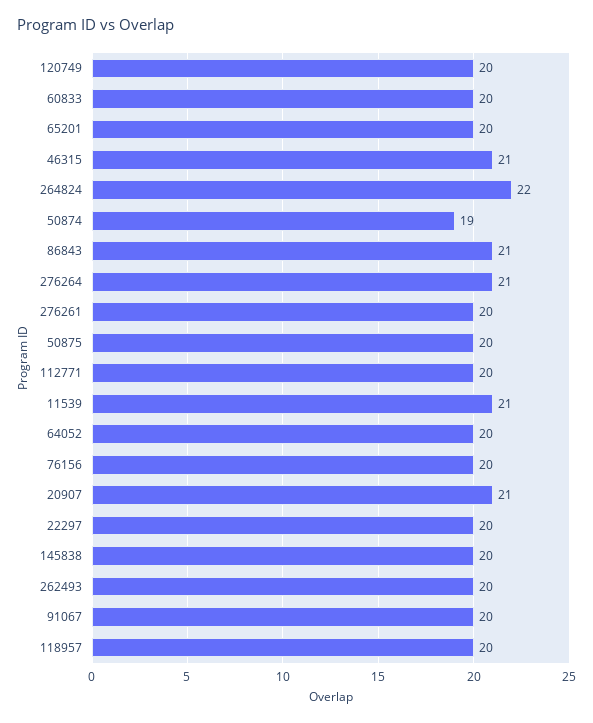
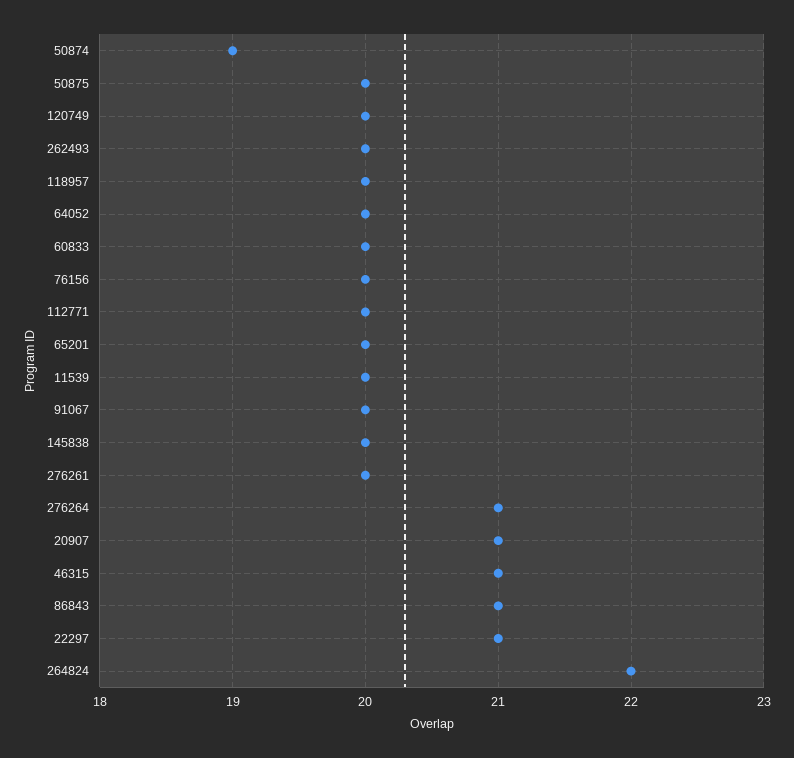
  {
    "120749": 20,
    "60833": 20,
    "65201": 20,
    "46315": 21,
    "264824": 22,
    "50874": 19,
    "86843": 21,
    "276264": 21,
    "276261": 20,
    "50875": 20,
    "112771": 20,
-   "11539": 21,
+   "11539": 20,
    "64052": 20,
    "76156": 20,
    "20907": 21,
-   "22297": 20,
+   "22297": 21,
    "145838": 20,
    "262493": 20,
    "91067": 20,
    "118957": 20
  }

